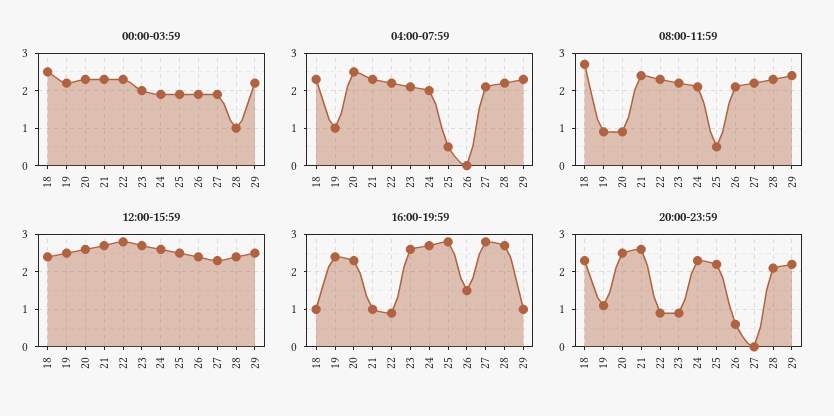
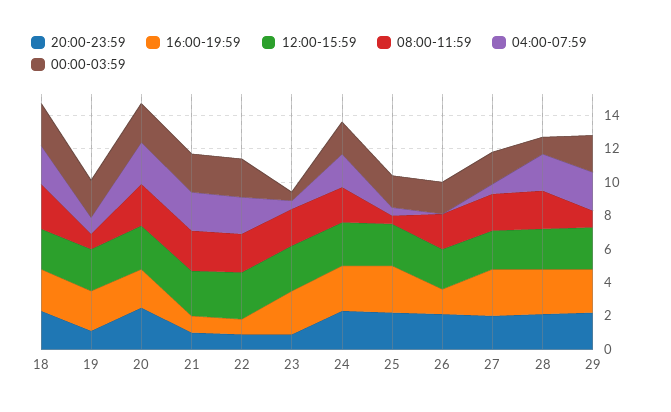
  {
    "00:00-03:59": {
      "18": 2.5,
      "19": 2,
      "20": 2.5,
      "21": 2.5,
      "22": 2.5,
-     "23": 2,
+     "23": 0.5,
      "24": 2,
      "25": 2,
      "26": 2,
      "27": 2,
      "28": 1,
      "29": 2
    },
    "04:00-07:59": {
      "18": 2.5,
      "19": 1,
      "20": 2.5,
      "21": 2.5,
      "22": 2,
-     "23": 2,
+     "23": 0.5,
      "24": 2,
      "25": 0.5,
      "26": 0,
-     "27": 2,
+     "27": 0.5,
      "28": 2,
      "29": 2.5
    },
    "08:00-11:59": {
      "18": 2.5,
      "19": 1,
-     "20": 1,
+     "20": 2.5,
      "21": 2.5,
      "22": 2.5,
      "23": 2,
      "24": 2,
      "25": 0.5,
      "26": 2,
      "27": 2,
      "28": 2.5,
-     "29": 2.5
+     "29": 1
    },
    "12:00-15:59": {
      "18": 2.5,
      "19": 2.5,
      "20": 2.5,
      "21": 2.5,
      "22": 3,
      "23": 2.5,
      "24": 2.5,
      "25": 2.5,
      "26": 2.5,
      "27": 2.5,
      "28": 2.5,
      "29": 2.5
    },
    "16:00-19:59": {
-     "18": 1,
+     "18": 2.5,
      "19": 2.5,
      "20": 2.5,
      "21": 1,
      "22": 1,
      "23": 2.5,
      "24": 2.5,
      "25": 3,
      "26": 1.5,
      "27": 3,
      "28": 2.5,
-     "29": 1
+     "29": 2.5
    },
    "20:00-23:59": {
      "18": 2.5,
      "19": 1,
      "20": 2.5,
-     "21": 2.5,
+     "21": 1,
      "22": 1,
      "23": 1,
      "24": 2.5,
      "25": 2,
-     "26": 0.5,
+     "26": 2,
-     "27": 0,
+     "27": 2,
      "28": 2,
      "29": 2
    }
  }

